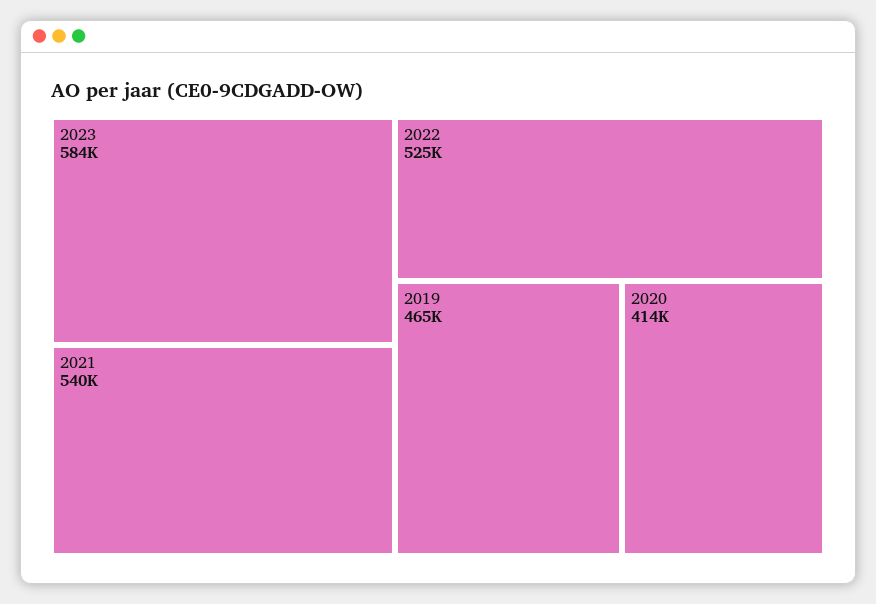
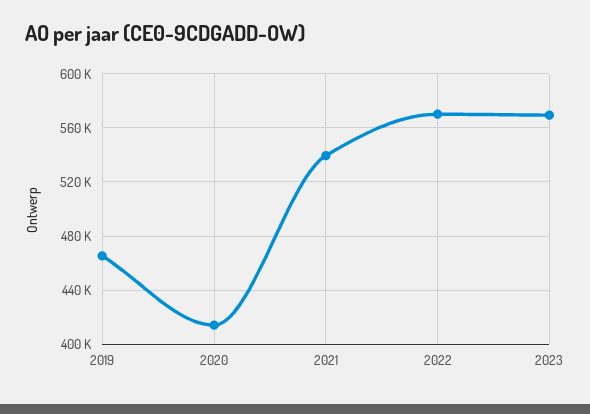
  {
-   "2023": 584000,
+   "2023": 570000,
    "2021": 540000,
-   "2022": 525000,
+   "2022": 570000,
    "2019": 465000,
    "2020": 414000
  }

